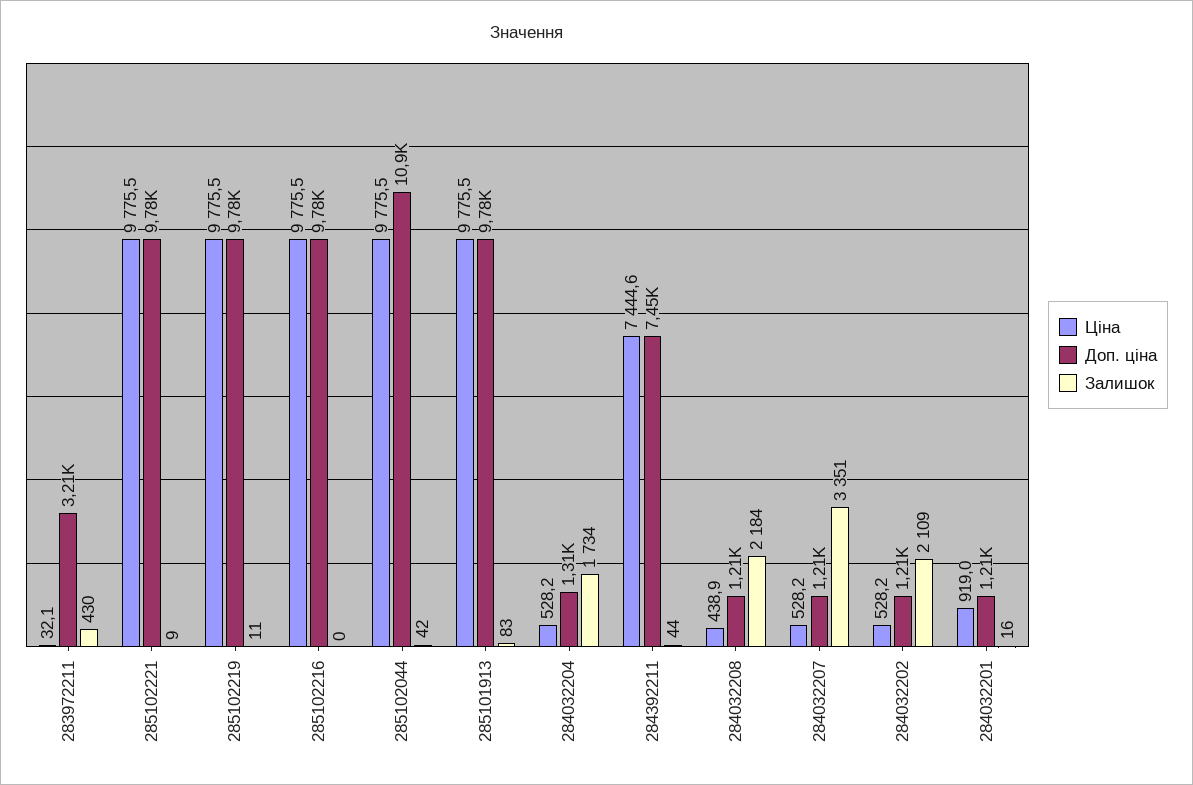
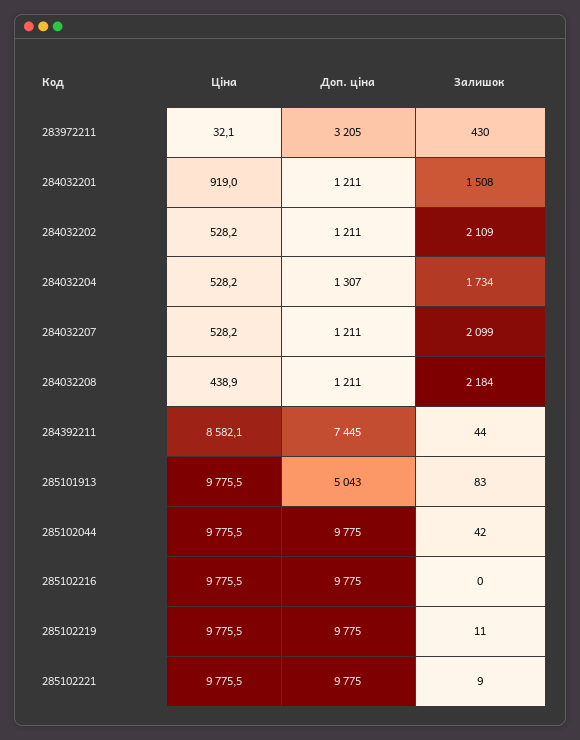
  {
    "Ціна": {
      "283972211": 32.1,
      "285102221": 9775.5,
      "285102219": 9775.5,
      "285102216": 9775.5,
      "285102044": 9775.5,
      "285101913": 9775.5,
      "284032204": 528.2,
-     "284392211": 7444.6,
+     "284392211": 8582.1,
      "284032208": 438.9,
      "284032207": 528.2,
      "284032202": 528.2,
      "284032201": 919
    },
    "Доп. ціна": {
      "283972211": 3205,
      "285102221": 9775,
      "285102219": 9775,
      "285102216": 9775,
-     "285102044": 10900,
+     "285102044": 9775,
-     "285101913": 9780,
+     "285101913": 5043,
      "284032204": 1307,
      "284392211": 7445,
      "284032208": 1211,
      "284032207": 1211,
      "284032202": 1211,
      "284032201": 1211
    },
    "Залишок": {
      "283972211": 430,
      "285102221": 9,
      "285102219": 11,
      "285102216": 0,
      "285102044": 42,
      "285101913": 83,
      "284032204": 1734,
      "284392211": 44,
      "284032208": 2184,
-     "284032207": 3351,
+     "284032207": 2099,
      "284032202": 2109,
-     "284032201": 16
+     "284032201": 1508
    }
  }

